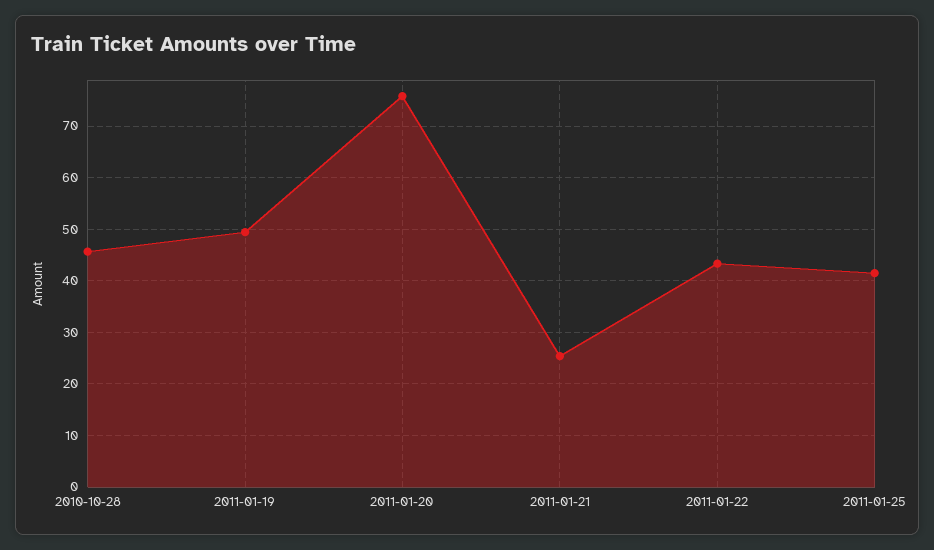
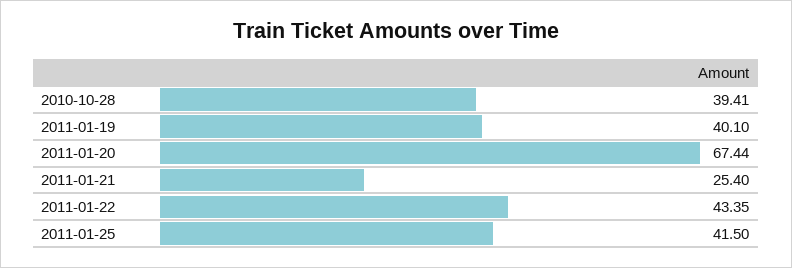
  {
-   "2010-10-28": 46,
+   "2010-10-28": 39.41,
-   "2011-01-19": 50,
+   "2011-01-19": 40.1,
-   "2011-01-20": 76,
+   "2011-01-20": 67.44,
    "2011-01-21": 25.4,
    "2011-01-22": 43.35,
    "2011-01-25": 41.5
  }

